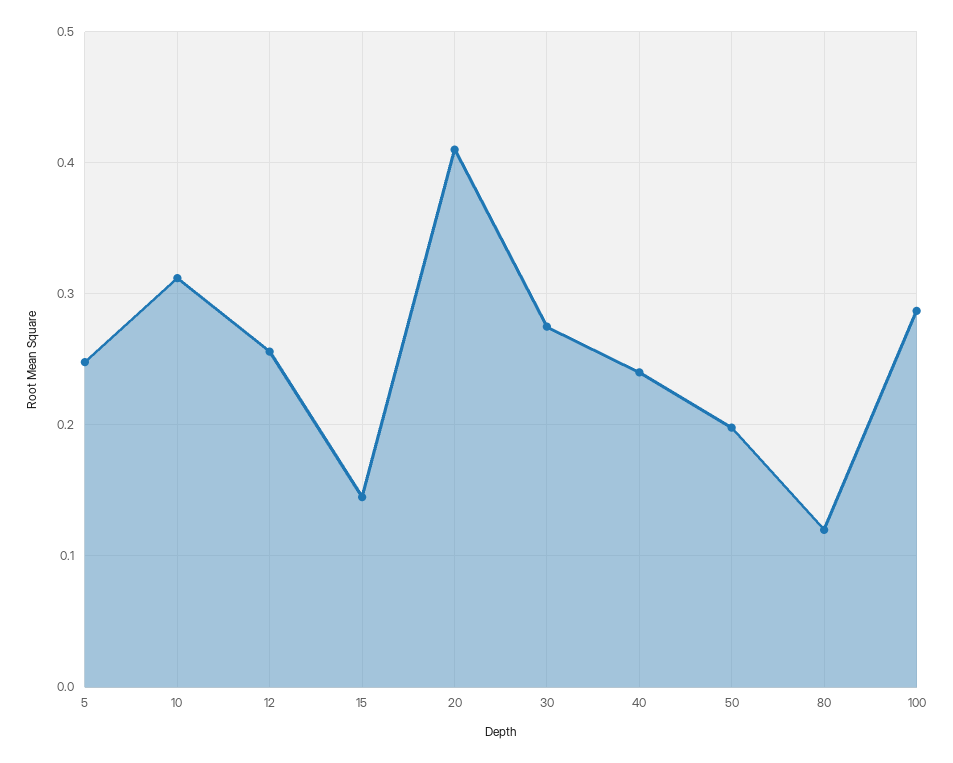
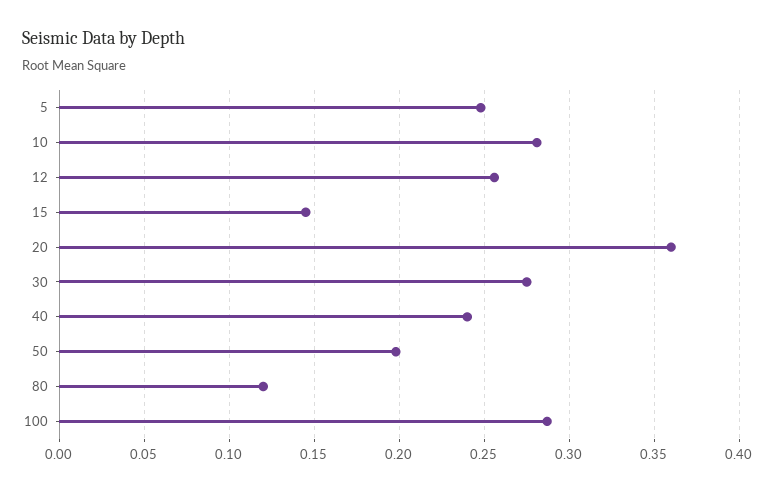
  {
    "5": 0.25,
-   "10": 0.31,
+   "10": 0.28,
    "12": 0.255,
    "15": 0.145,
-   "20": 0.41,
+   "20": 0.36,
    "30": 0.275,
    "40": 0.24,
    "50": 0.2,
    "80": 0.12,
    "100": 0.285
  }

